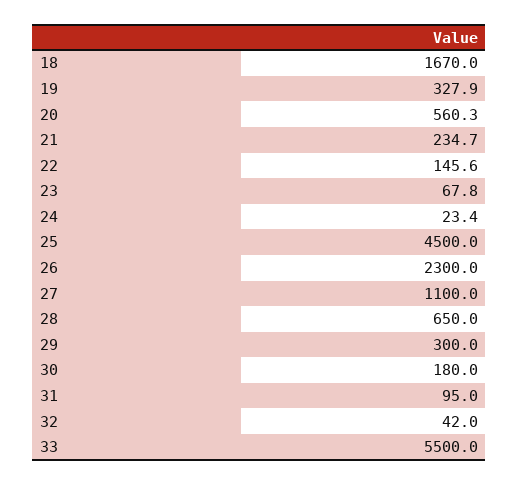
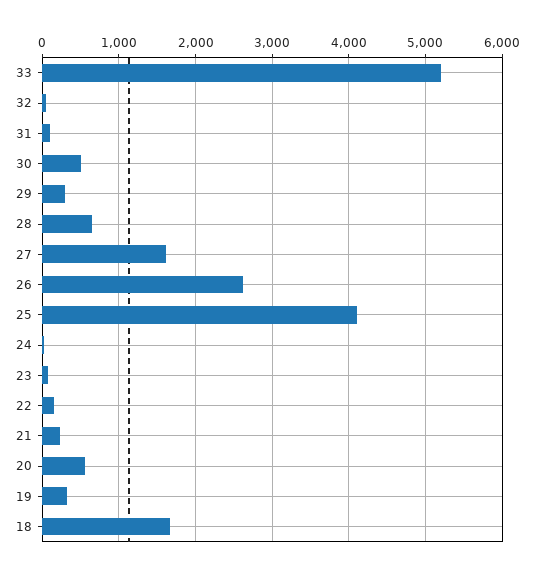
  {
    "18": 1670,
    "19": 327.9,
    "20": 560.3,
    "21": 234.7,
    "22": 145.6,
    "23": 67.8,
    "24": 23.4,
-   "25": 4500,
+   "25": 4100,
-   "26": 2300,
+   "26": 2600,
-   "27": 1100,
+   "27": 1600,
    "28": 650,
    "29": 300,
-   "30": 180,
+   "30": 500,
    "31": 95,
    "32": 42,
-   "33": 5500
+   "33": 5200
  }

